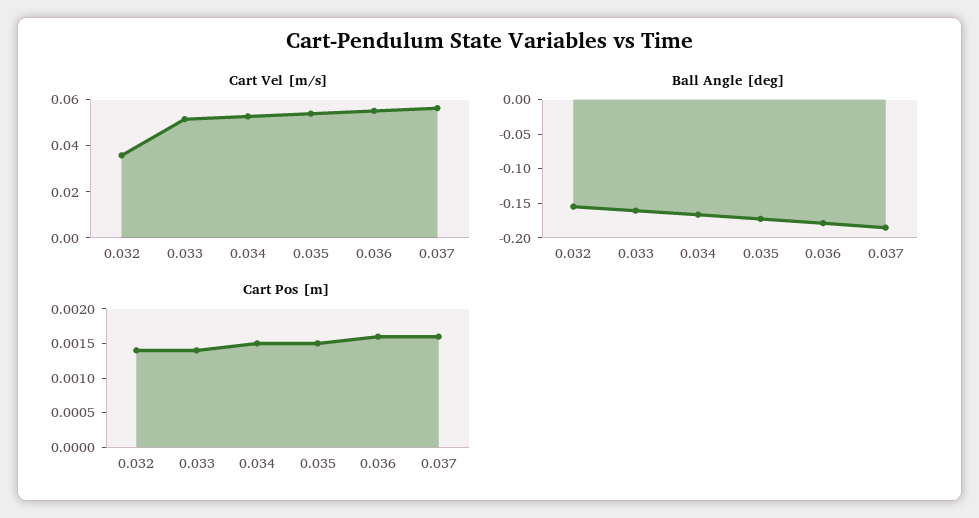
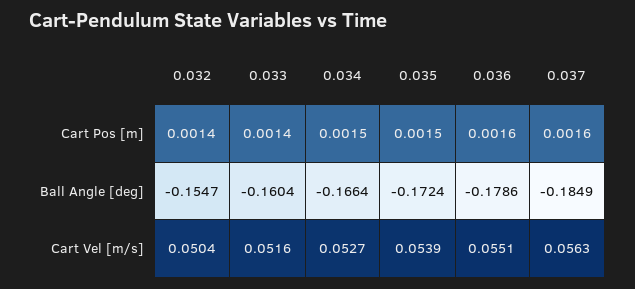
  {
    "Cart Vel [m/s]": {
-     "0.032": 0.035,
+     "0.032": 0.0504,
      "0.033": 0.0516,
      "0.034": 0.0527,
      "0.035": 0.0539,
      "0.036": 0.0551,
      "0.037": 0.0563
    },
    "Ball Angle [deg]": {
      "0.032": -0.1547,
      "0.033": -0.1604,
      "0.034": -0.1664,
      "0.035": -0.1724,
      "0.036": -0.1786,
      "0.037": -0.1849
    },
    "Cart Pos [m]": {
      "0.032": 0.0014,
      "0.033": 0.0014,
      "0.034": 0.0015,
      "0.035": 0.0015,
      "0.036": 0.0016,
      "0.037": 0.0016
    }
  }

